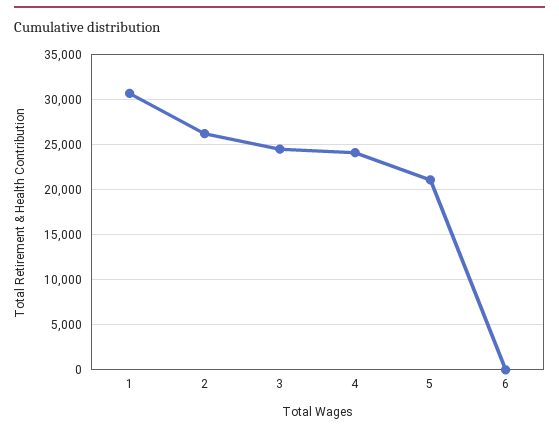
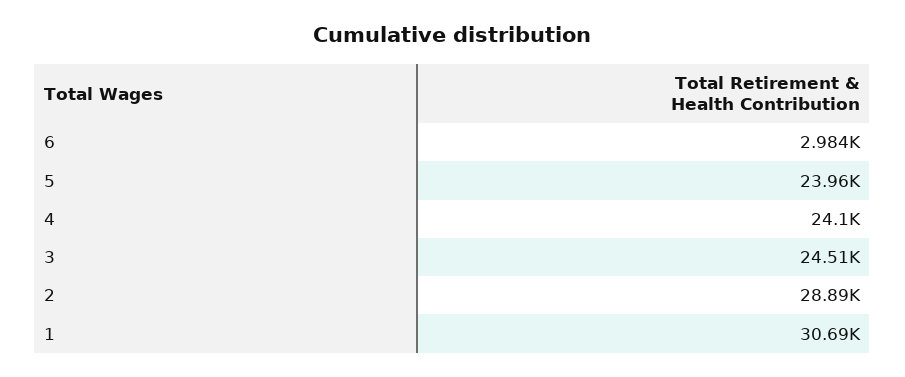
  {
    "1": 30690,
-   "2": 26000,
+   "2": 28890,
    "3": 24510,
    "4": 24100,
-   "5": 21000,
+   "5": 23960,
-   "6": 0
+   "6": 2984
  }

